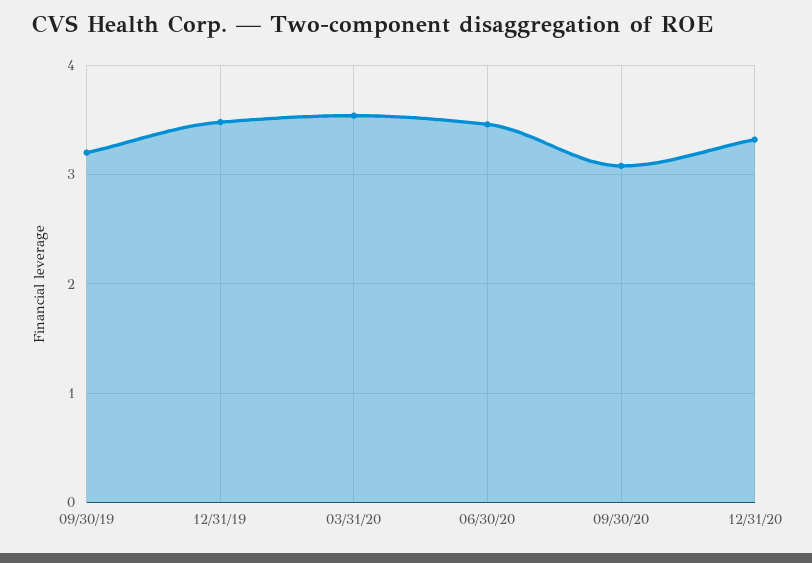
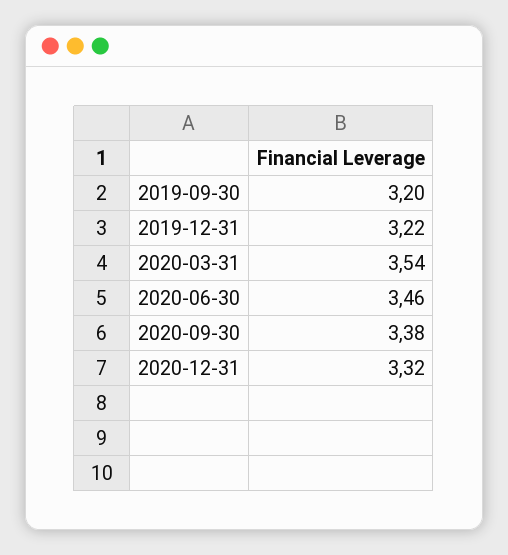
  {
    "09/30/19": 3.2,
-   "12/31/19": 3.5,
+   "12/31/19": 3.22,
    "03/31/20": 3.54,
    "06/30/20": 3.46,
-   "09/30/20": 3.1,
+   "09/30/20": 3.38,
    "12/31/20": 3.32
  }

